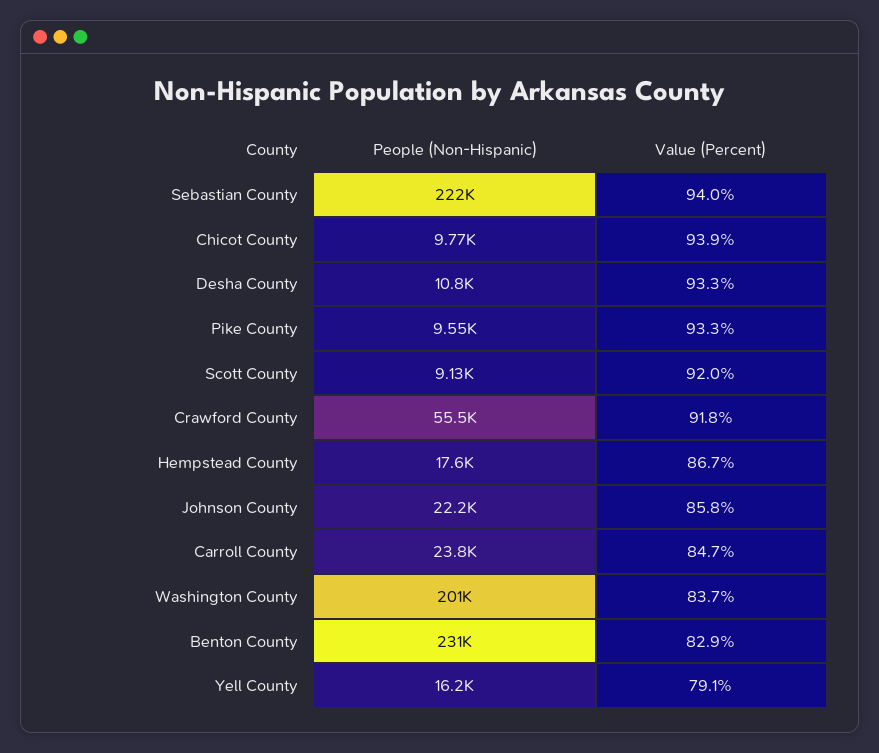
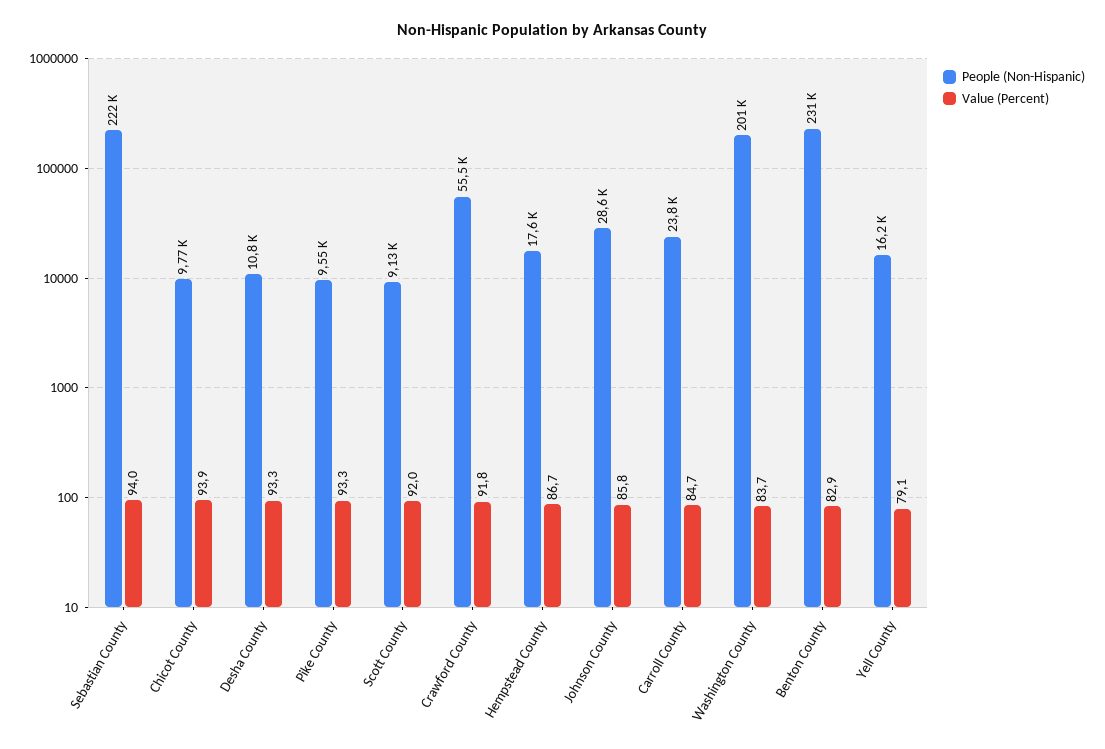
  {
    "People (Non-Hispanic)": {
      "Sebastian County": 222000,
      "Chicot County": 9770,
      "Desha County": 10800,
      "Pike County": 9550,
      "Scott County": 9130,
      "Crawford County": 55500,
      "Hempstead County": 17600,
-     "Johnson County": 22200,
+     "Johnson County": 28600,
      "Carroll County": 23800,
      "Washington County": 201000,
      "Benton County": 231000,
      "Yell County": 16200
    },
    "Value (Percent)": {
      "Sebastian County": 94,
      "Chicot County": 93.9,
      "Desha County": 93.3,
      "Pike County": 93.3,
      "Scott County": 92,
      "Crawford County": 91.8,
      "Hempstead County": 86.7,
      "Johnson County": 85.8,
      "Carroll County": 84.7,
      "Washington County": 83.7,
      "Benton County": 82.9,
      "Yell County": 79.1
    }
  }

